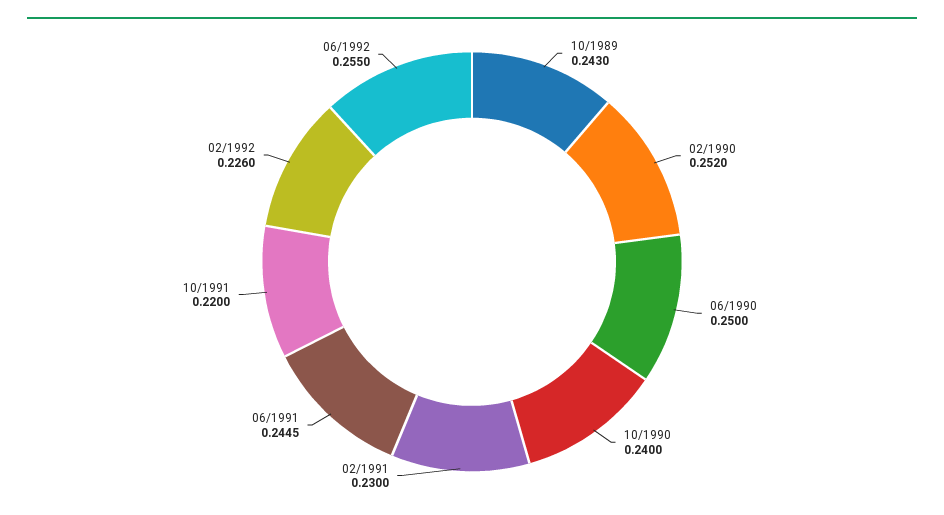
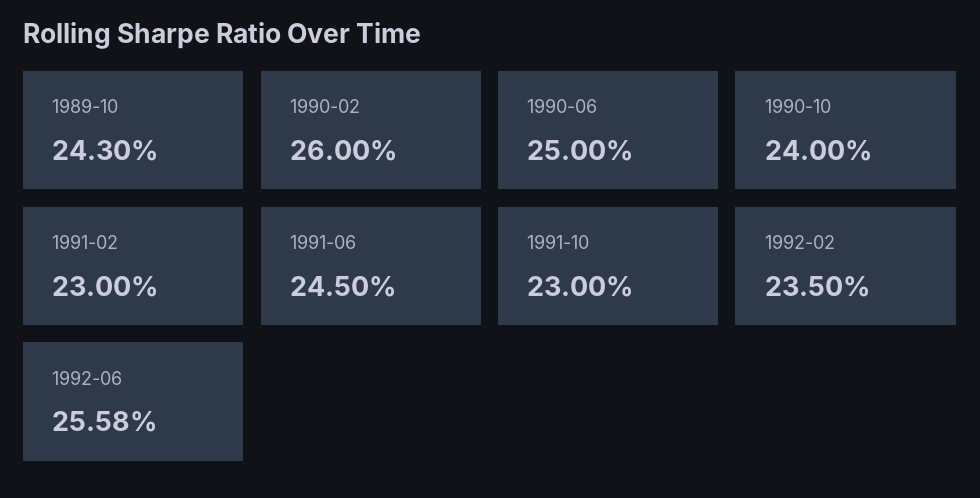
  {
    "10/1989": 0.243,
-   "02/1990": 0.252,
+   "02/1990": 0.26,
    "06/1990": 0.25,
    "10/1990": 0.24,
    "02/1991": 0.23,
-   "06/1991": 0.2445,
+   "06/1991": 0.245,
-   "10/1991": 0.22,
+   "10/1991": 0.23,
-   "02/1992": 0.226,
+   "02/1992": 0.235,
-   "06/1992": 0.255
+   "06/1992": 0.2558
  }

